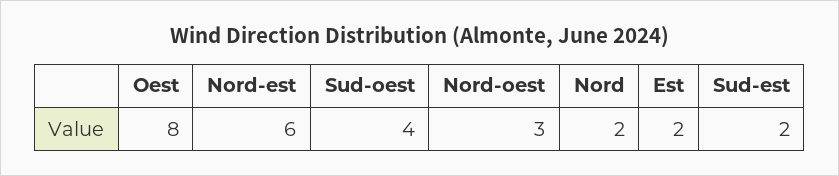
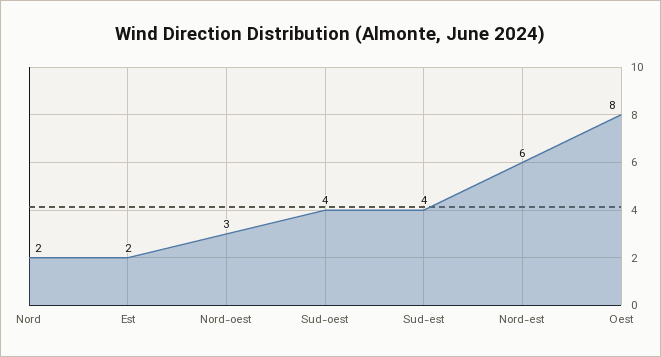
  {
    "Oest": 8,
    "Nord-est": 6,
    "Sud-oest": 4,
    "Nord-oest": 3,
    "Nord": 2,
    "Est": 2,
-   "Sud-est": 2
+   "Sud-est": 4
  }

